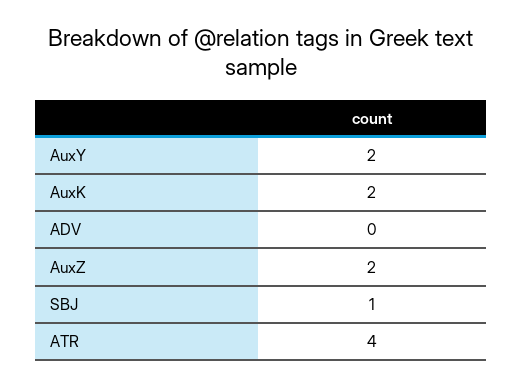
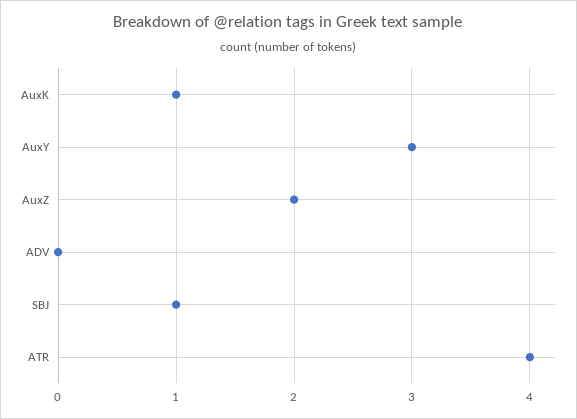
  {
-   "AuxY": 2,
+   "AuxY": 3,
-   "AuxK": 2,
+   "AuxK": 1,
    "ADV": 0,
    "AuxZ": 2,
    "SBJ": 1,
    "ATR": 4
  }

